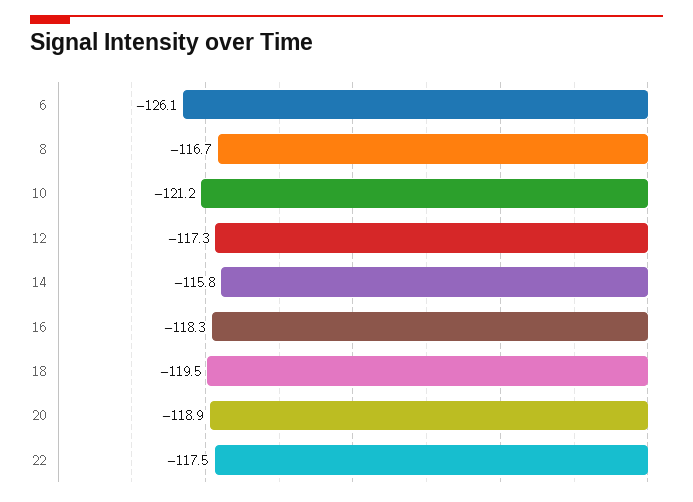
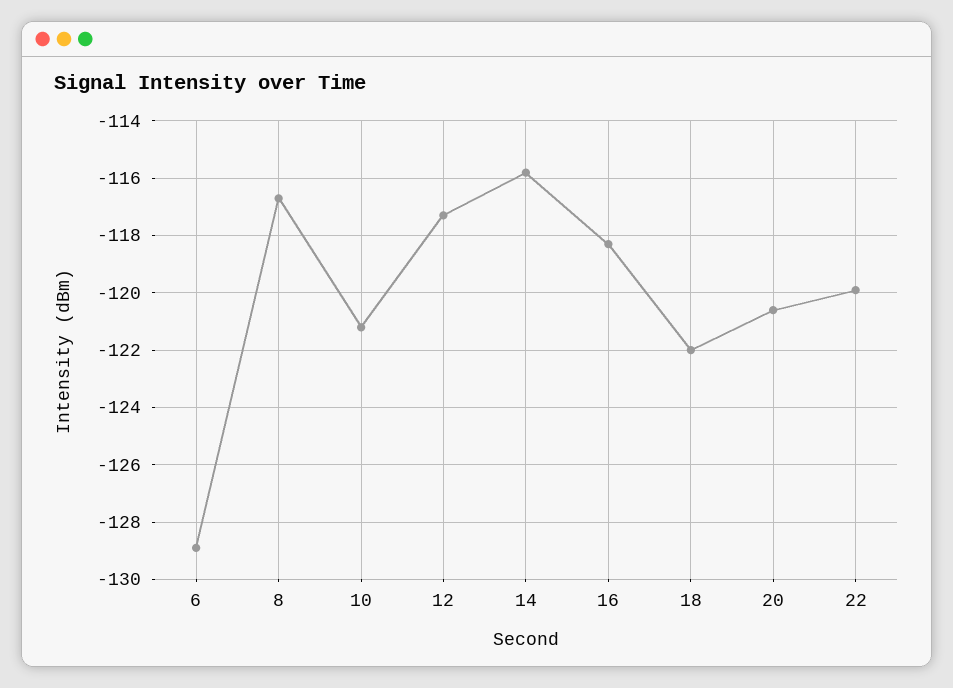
  {
-   "6": -126.1,
+   "6": -129,
    "8": -116.7,
    "10": -121.2,
    "12": -117.3,
    "14": -115.8,
    "16": -118.3,
-   "18": -119.5,
+   "18": -122,
-   "20": -118.9,
+   "20": -120.5,
-   "22": -117.5
+   "22": -120
  }

